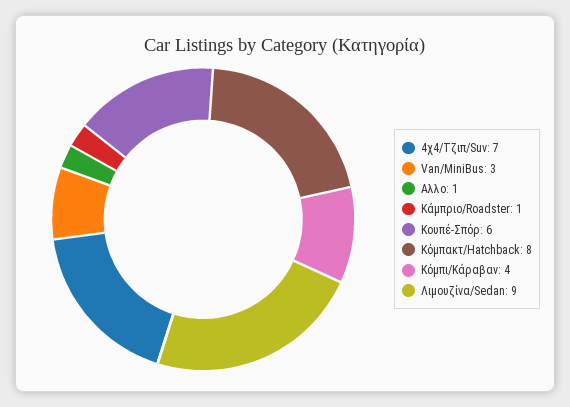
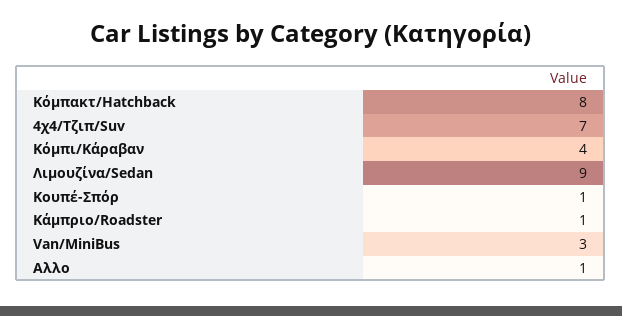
  {
    "4χ4/Τζιπ/Suv": 7,
    "Van/MiniBus": 3,
    "Αλλο": 1,
    "Κάμπριο/Roadster": 1,
-   "Κουπέ-Σπόρ": 6,
+   "Κουπέ-Σπόρ": 1,
    "Κόμπακτ/Hatchback": 8,
    "Κόμπι/Kάραβαν": 4,
    "Λιμουζίνα/Sedan": 9
  }

